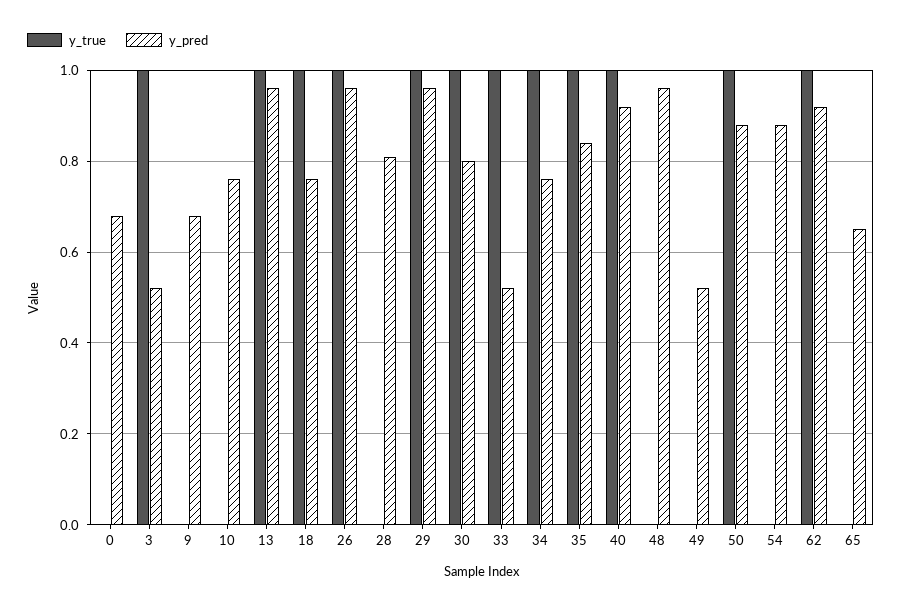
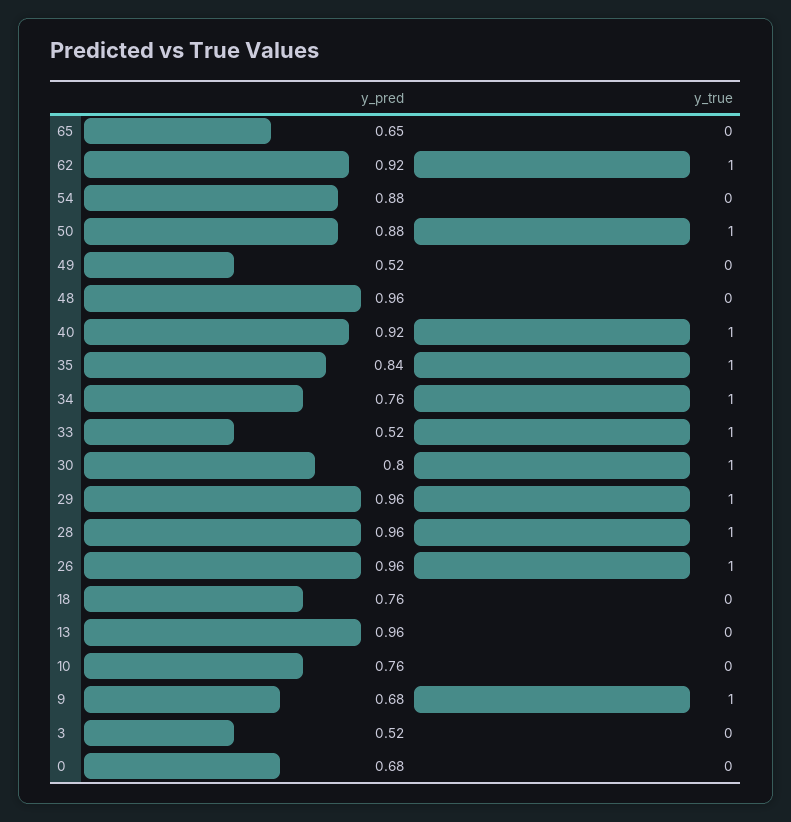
  {
    "y_true": {
      "0": 0,
-     "3": 1,
+     "3": 0,
-     "9": 0,
+     "9": 1,
      "10": 0,
-     "13": 1,
+     "13": 0,
-     "18": 1,
+     "18": 0,
      "26": 1,
-     "28": 0,
+     "28": 1,
      "29": 1,
      "30": 1,
      "33": 1,
      "34": 1,
      "35": 1,
      "40": 1,
      "48": 0,
      "49": 0,
      "50": 1,
      "54": 0,
      "62": 1,
      "65": 0
    },
    "y_pred": {
      "0": 0.68,
      "3": 0.52,
      "9": 0.68,
      "10": 0.76,
      "13": 0.96,
      "18": 0.76,
      "26": 0.96,
-     "28": 0.8,
+     "28": 0.96,
      "29": 0.96,
      "30": 0.8,
      "33": 0.52,
      "34": 0.76,
      "35": 0.84,
      "40": 0.92,
      "48": 0.96,
      "49": 0.52,
      "50": 0.88,
      "54": 0.88,
      "62": 0.92,
      "65": 0.65
    }
  }

